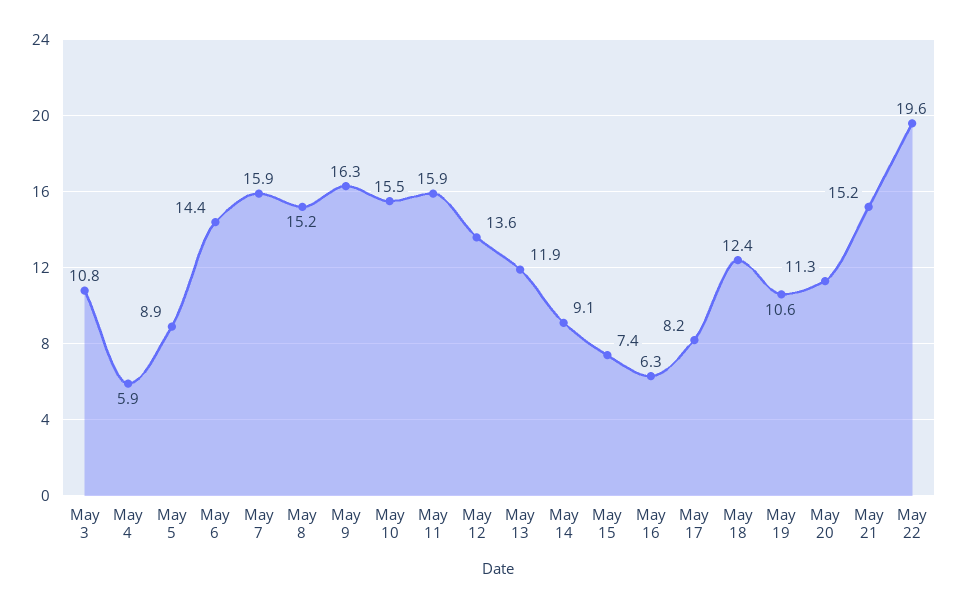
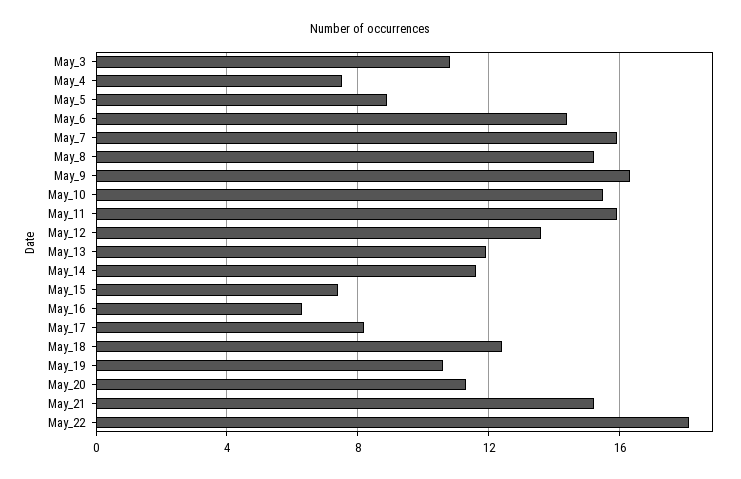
  {
    "May 3": 10.8,
-   "May 4": 5.9,
+   "May 4": 7.5,
    "May 5": 8.9,
    "May 6": 14.4,
    "May 7": 15.9,
    "May 8": 15.2,
    "May 9": 16.3,
    "May 10": 15.5,
    "May 11": 15.9,
    "May 12": 13.6,
    "May 13": 11.9,
-   "May 14": 9.1,
+   "May 14": 11.5,
    "May 15": 7.4,
    "May 16": 6.3,
    "May 17": 8.2,
    "May 18": 12.4,
    "May 19": 10.6,
    "May 20": 11.3,
    "May 21": 15.2,
-   "May 22": 19.6
+   "May 22": 18
  }

